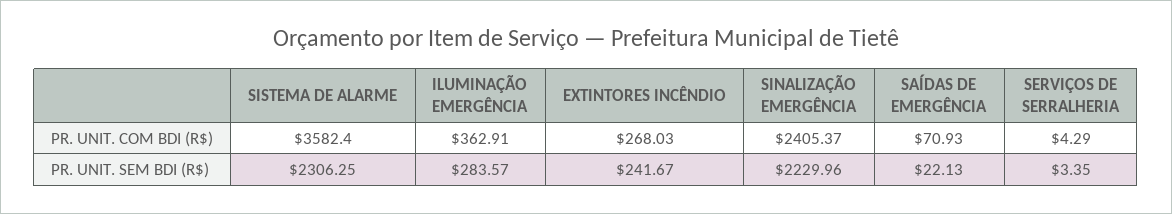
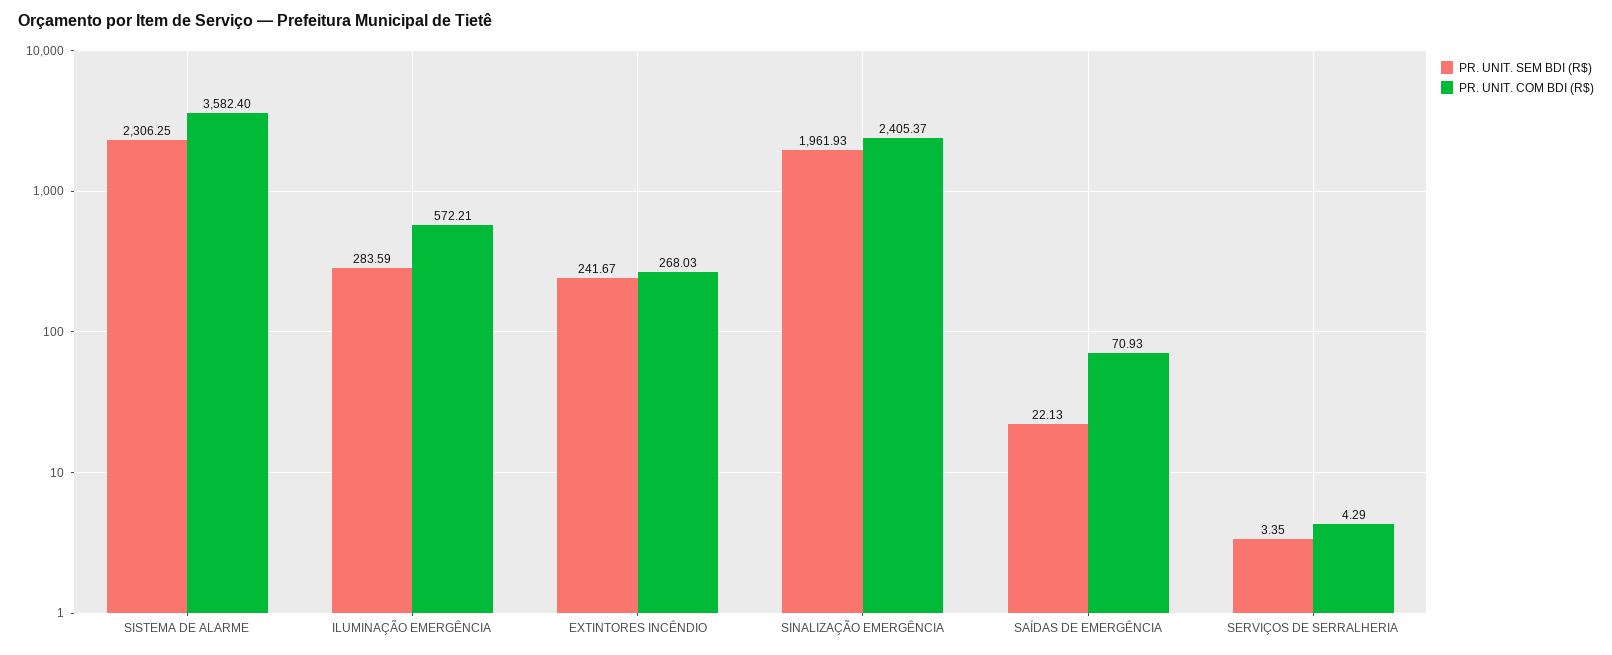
  {
    "PR. UNIT. COM BDI (R$)": {
      "SISTEMA DE ALARME": 3582.4,
-     "ILUMINAÇÃO EMERGÊNCIA": 362.91,
+     "ILUMINAÇÃO EMERGÊNCIA": 572.21,
      "EXTINTORES INCÊNDIO": 268.03,
      "SINALIZAÇÃO EMERGÊNCIA": 2405.37,
      "SAÍDAS DE EMERGÊNCIA": 70.93,
      "SERVIÇOS DE SERRALHERIA": 4.29
    },
    "PR. UNIT. SEM BDI (R$)": {
      "SISTEMA DE ALARME": 2306.25,
-     "ILUMINAÇÃO EMERGÊNCIA": 283.57,
+     "ILUMINAÇÃO EMERGÊNCIA": 283.59,
      "EXTINTORES INCÊNDIO": 241.67,
-     "SINALIZAÇÃO EMERGÊNCIA": 2229.96,
+     "SINALIZAÇÃO EMERGÊNCIA": 1961.93,
      "SAÍDAS DE EMERGÊNCIA": 22.13,
      "SERVIÇOS DE SERRALHERIA": 3.35
    }
  }

